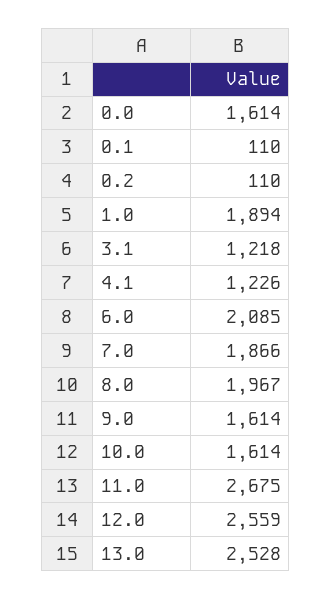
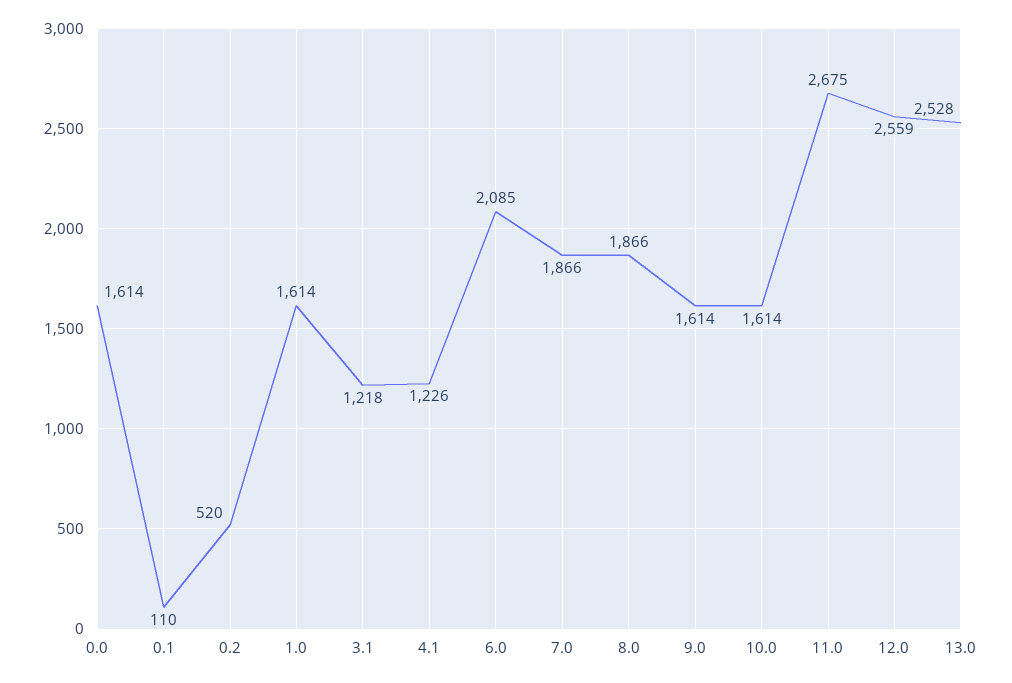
  {
    "0.0": 1614,
    "0.1": 110,
-   "0.2": 110,
+   "0.2": 520,
-   "1.0": 1894,
+   "1.0": 1614,
    "3.1": 1218,
    "4.1": 1226,
    "6.0": 2085,
    "7.0": 1866,
-   "8.0": 1967,
+   "8.0": 1866,
    "9.0": 1614,
    "10.0": 1614,
    "11.0": 2675,
    "12.0": 2559,
    "13.0": 2528
  }

